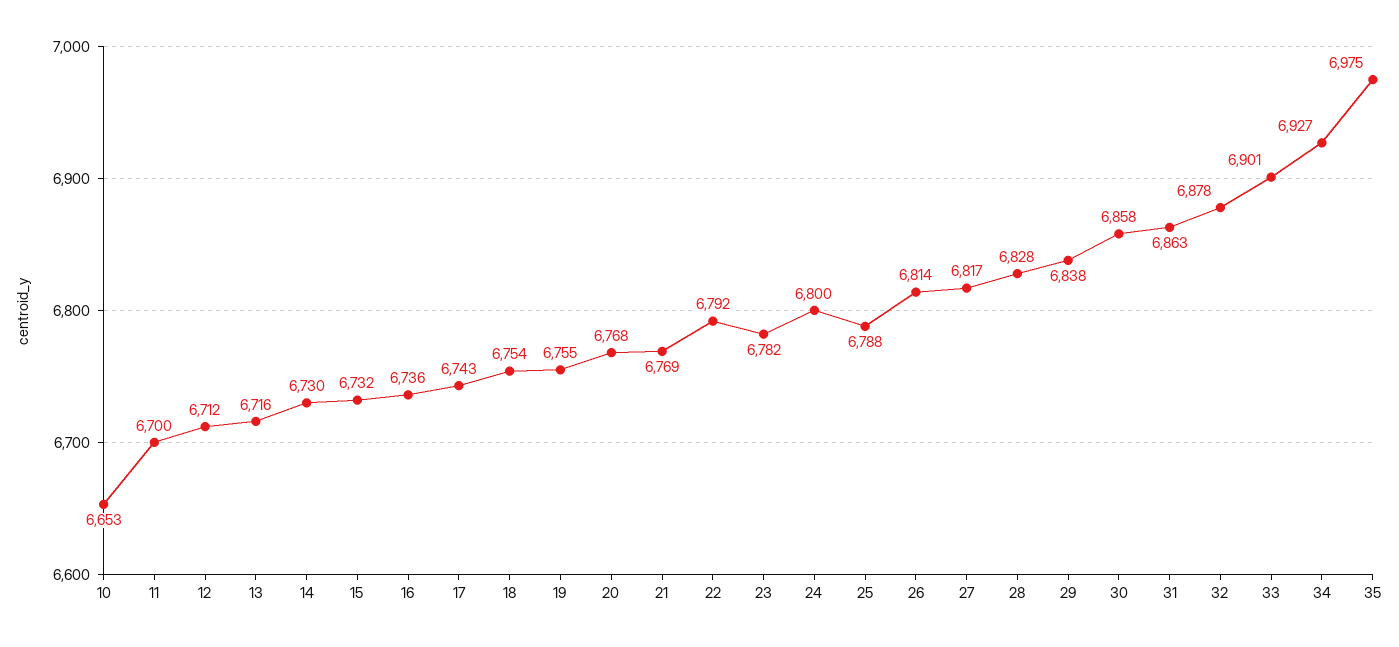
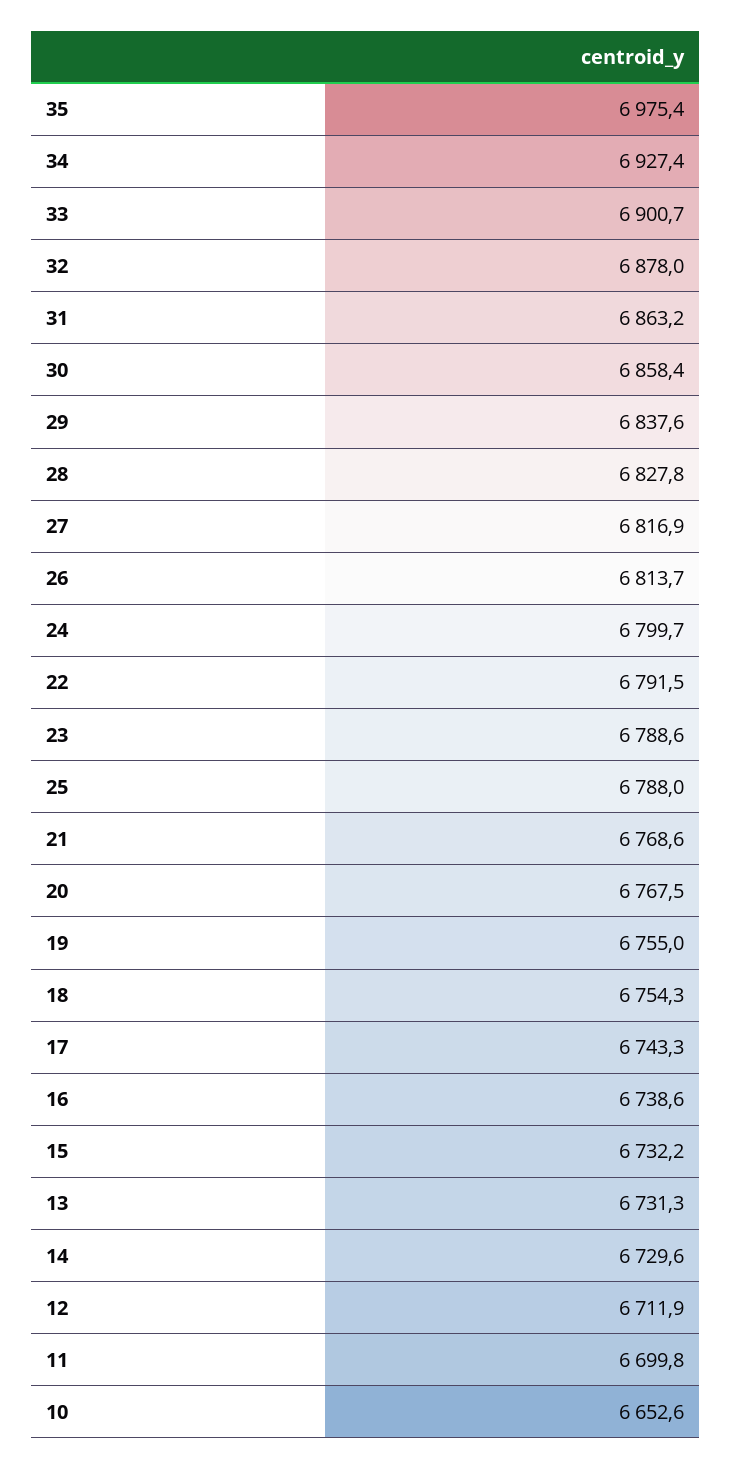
  {
    "10": 6652.6,
    "11": 6699.8,
    "12": 6711.9,
-   "13": 6716,
+   "13": 6731.3,
    "14": 6729.6,
    "15": 6732.2,
-   "16": 6736,
+   "16": 6738.6,
    "17": 6743.3,
    "18": 6754.3,
    "19": 6755,
    "20": 6767.5,
    "21": 6768.6,
    "22": 6791.5,
-   "23": 6782,
+   "23": 6788.6,
    "24": 6799.7,
    "25": 6788,
    "26": 6813.7,
    "27": 6816.9,
    "28": 6827.8,
    "29": 6837.6,
    "30": 6858.4,
    "31": 6863.2,
    "32": 6878,
    "33": 6900.7,
    "34": 6927.4,
    "35": 6975.4
  }

